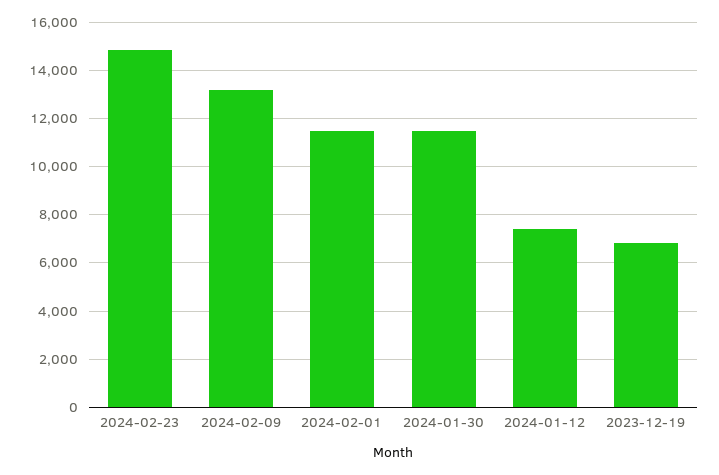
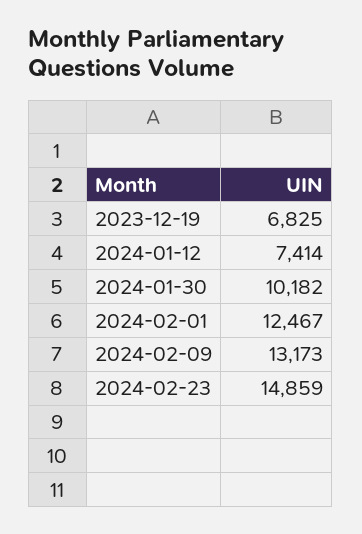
  {
    "2024-02-23": 14859,
    "2024-02-09": 13173,
-   "2024-02-01": 11500,
+   "2024-02-01": 12467,
-   "2024-01-30": 11500,
+   "2024-01-30": 10182,
    "2024-01-12": 7414,
    "2023-12-19": 6825
  }

